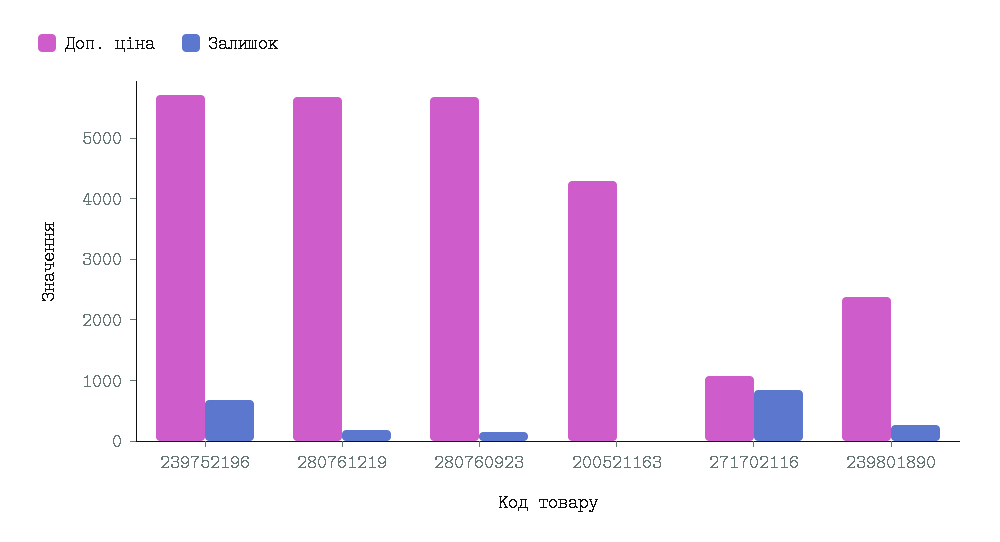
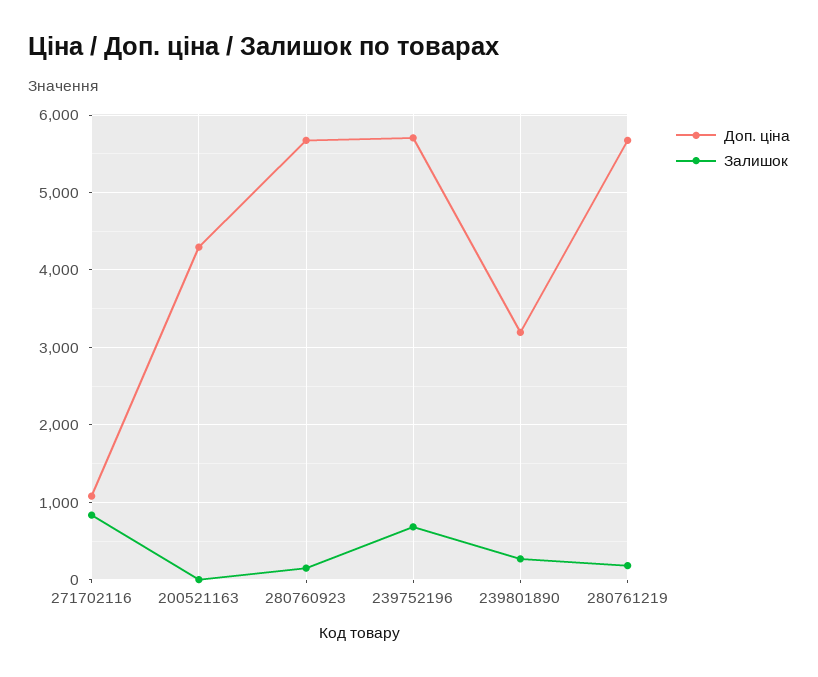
  {
    "Доп. ціна": {
      "239752196": 5700,
      "280761219": 5700,
      "280760923": 5700,
      "200521163": 4300,
      "271702116": 1100,
-     "239801890": 2400
+     "239801890": 3200
    },
    "Залишок": {
      "239752196": 700,
      "280761219": 200,
      "280760923": 200,
      "200521163": 0,
      "271702116": 800,
      "239801890": 300
    }
  }

